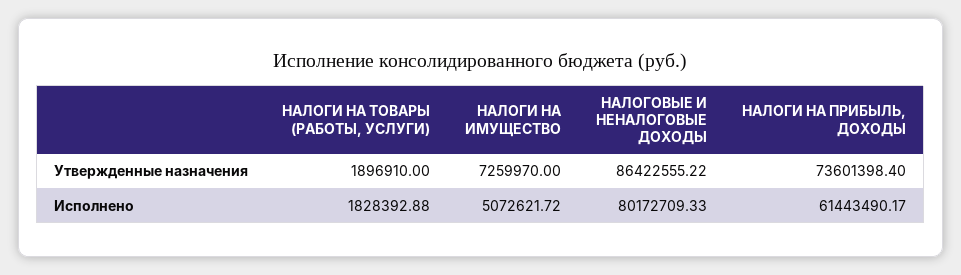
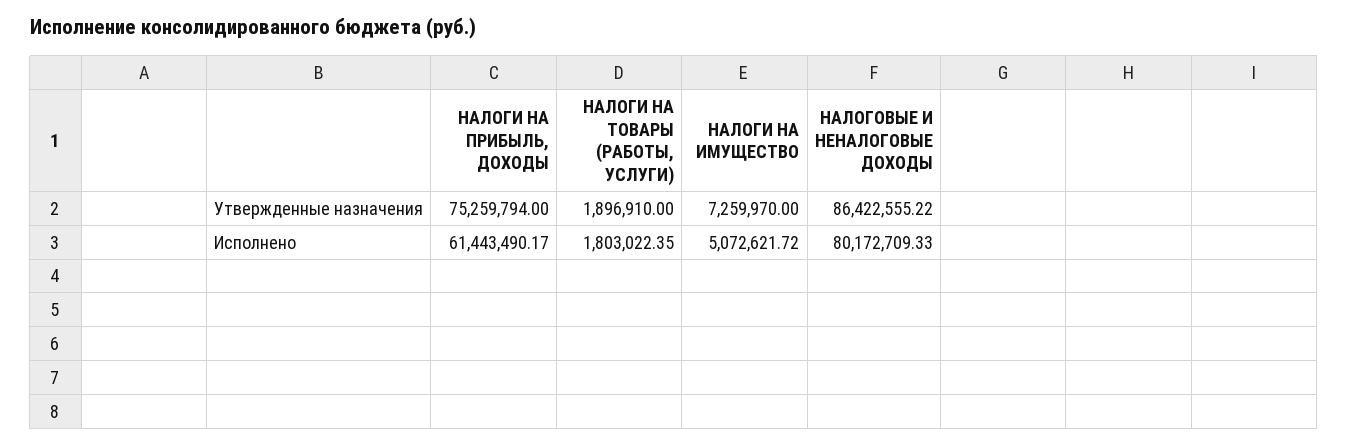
  {
    "НАЛОГИ НА ТОВАРЫ (РАБОТЫ, УСЛУГИ)": {
      "Утвержденные назначения": 1896910,
-     "Исполнено": 1828392.88
+     "Исполнено": 1803022.35
    },
    "НАЛОГИ НА ИМУЩЕСТВО": {
      "Утвержденные назначения": 7259970,
      "Исполнено": 5072621.72
    },
    "НАЛОГОВЫЕ И НЕНАЛОГОВЫЕ ДОХОДЫ": {
      "Утвержденные назначения": 86422555.22,
      "Исполнено": 80172709.33
    },
    "НАЛОГИ НА ПРИБЫЛЬ, ДОХОДЫ": {
-     "Утвержденные назначения": 73601398.4,
+     "Утвержденные назначения": 75259794,
      "Исполнено": 61443490.17
    }
  }

